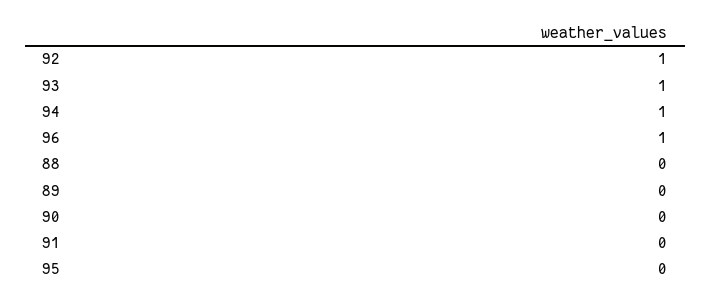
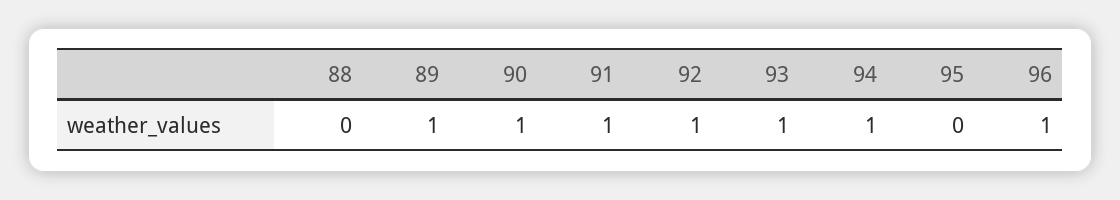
  {
    "92": 1,
    "93": 1,
    "94": 1,
    "96": 1,
    "88": 0,
-   "89": 0,
+   "89": 1,
-   "90": 0,
+   "90": 1,
-   "91": 0,
+   "91": 1,
    "95": 0
  }

